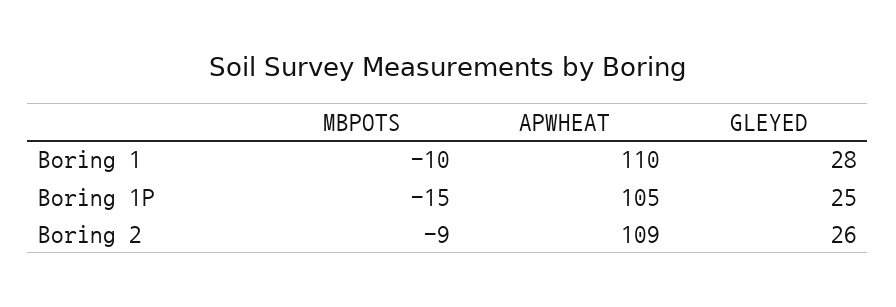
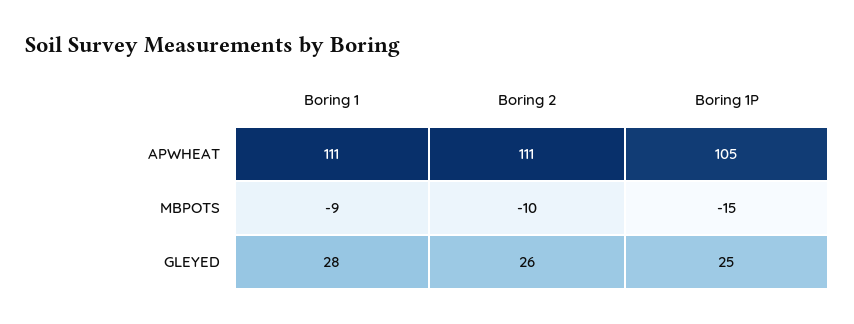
  {
    "MBPOTS": {
-     "Boring 1": -10,
+     "Boring 1": -9,
      "Boring 1P": -15,
-     "Boring 2": -9
+     "Boring 2": -10
    },
    "APWHEAT": {
-     "Boring 1": 110,
+     "Boring 1": 111,
      "Boring 1P": 105,
-     "Boring 2": 109
+     "Boring 2": 111
    },
    "GLEYED": {
      "Boring 1": 28,
      "Boring 1P": 25,
      "Boring 2": 26
    }
  }

